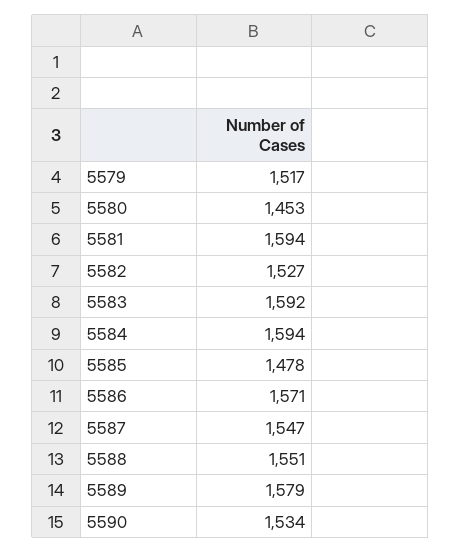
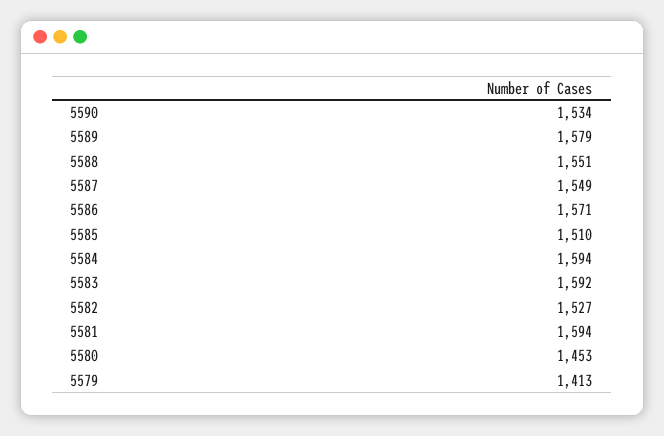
  {
-   "5579": 1517,
+   "5579": 1413,
    "5580": 1453,
    "5581": 1594,
    "5582": 1527,
    "5583": 1592,
    "5584": 1594,
-   "5585": 1478,
+   "5585": 1510,
    "5586": 1571,
-   "5587": 1547,
+   "5587": 1549,
    "5588": 1551,
    "5589": 1579,
    "5590": 1534
  }

